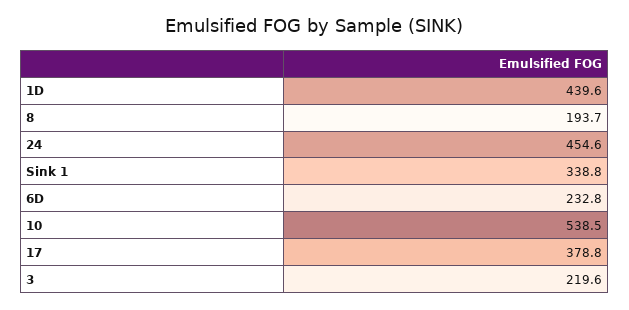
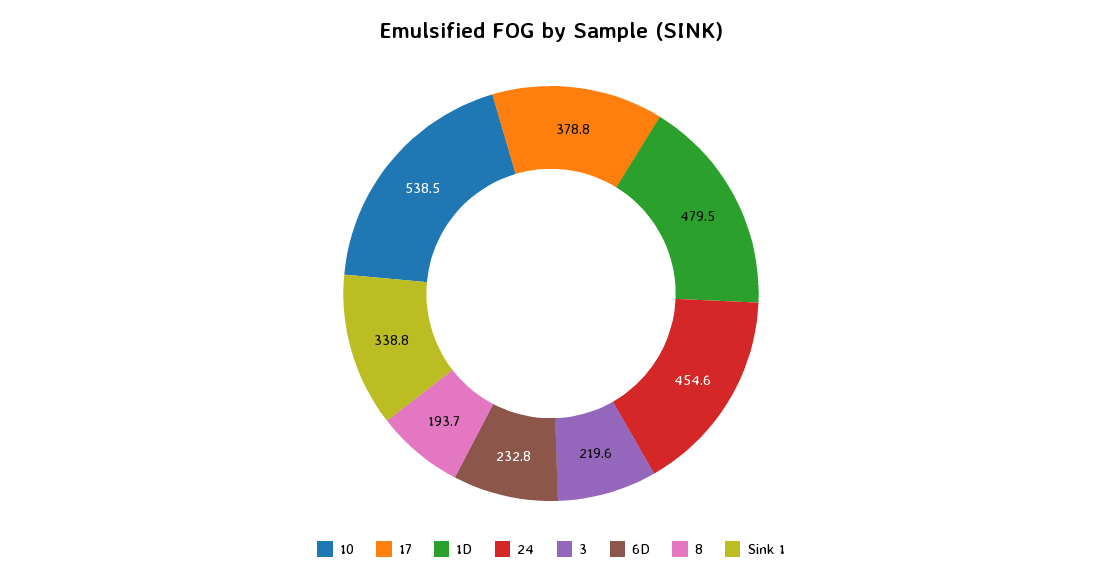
  {
-   "1D": 439.6,
+   "1D": 479.5,
    "8": 193.7,
    "24": 454.6,
    "Sink 1": 338.8,
    "6D": 232.8,
    "10": 538.5,
    "17": 378.8,
    "3": 219.6
  }

